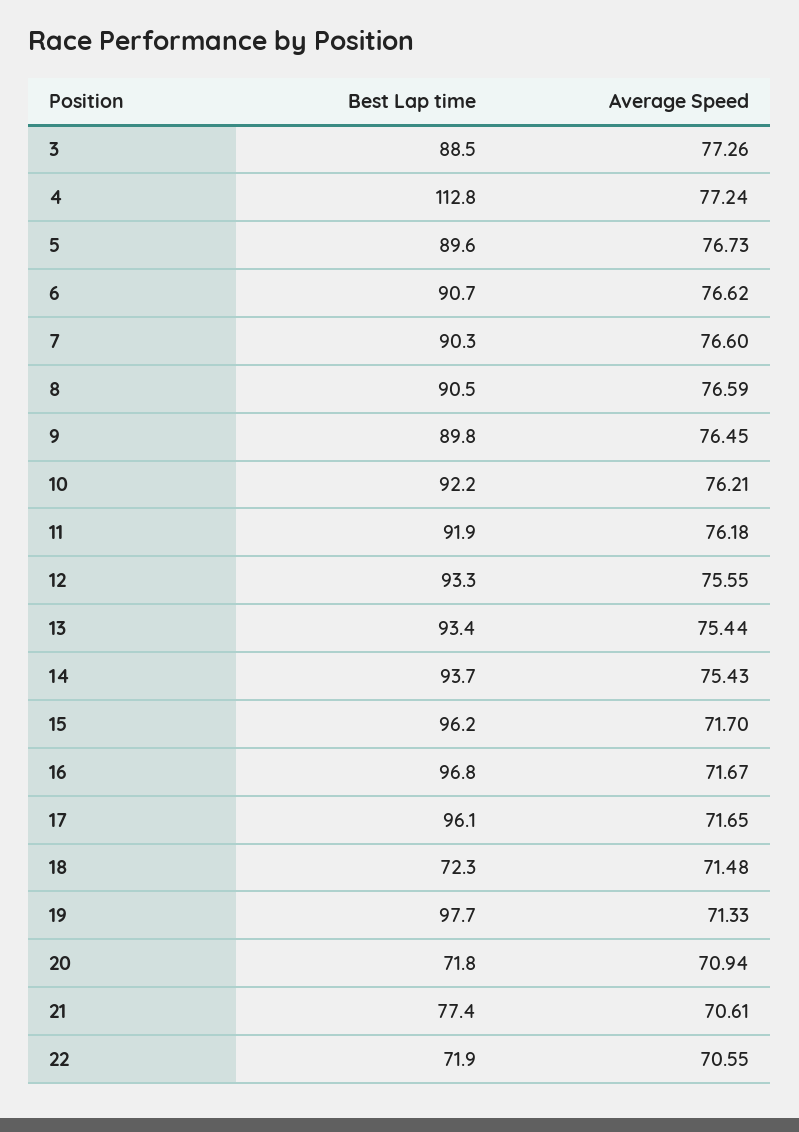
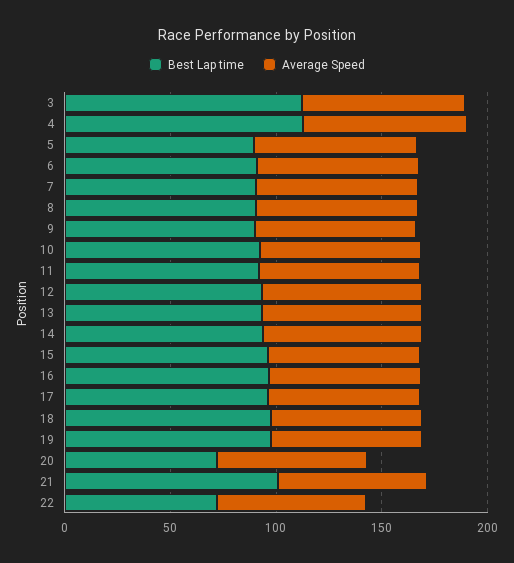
  {
    "Best Lap time": {
-     "3": 88.5,
+     "3": 110,
      "4": 112.8,
      "5": 89.6,
      "6": 90.7,
      "7": 90.3,
      "8": 90.5,
      "9": 89.8,
      "10": 92.2,
      "11": 91.9,
      "12": 93.3,
      "13": 93.4,
      "14": 93.7,
      "15": 96.2,
      "16": 96.8,
      "17": 96.1,
-     "18": 72.3,
+     "18": 100,
      "19": 97.7,
      "20": 71.8,
-     "21": 77.4,
+     "21": 100,
      "22": 71.9
    },
    "Average Speed": {
      "3": 77.26,
      "4": 77.24,
      "5": 76.73,
      "6": 76.62,
      "7": 76.6,
      "8": 76.59,
      "9": 76.45,
      "10": 76.21,
      "11": 76.18,
      "12": 75.55,
      "13": 75.44,
      "14": 75.43,
      "15": 71.7,
      "16": 71.67,
      "17": 71.65,
      "18": 71.48,
      "19": 71.33,
      "20": 70.94,
      "21": 70.61,
      "22": 70.55
    }
  }

